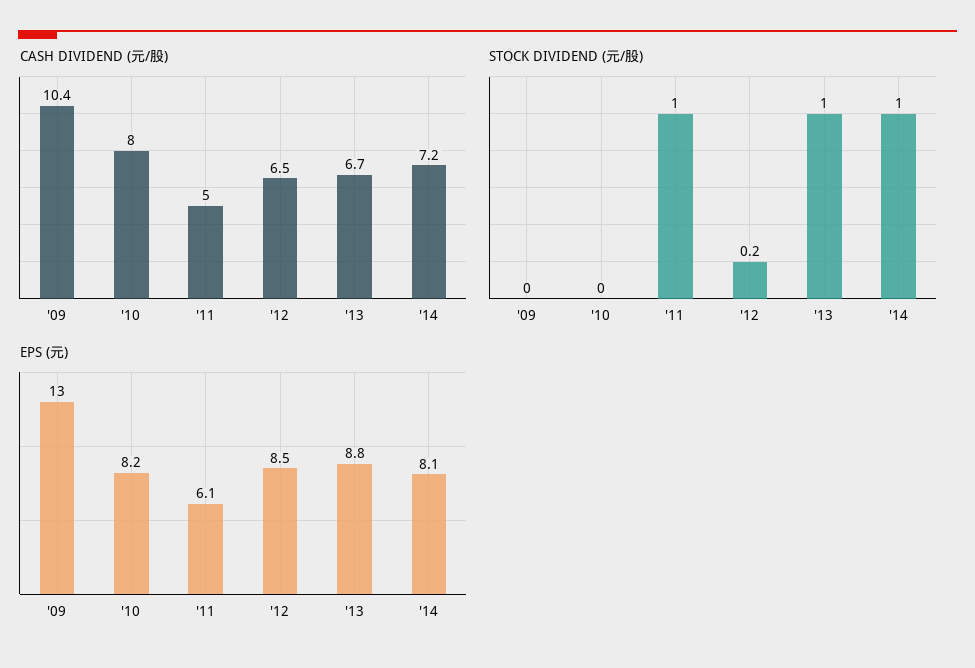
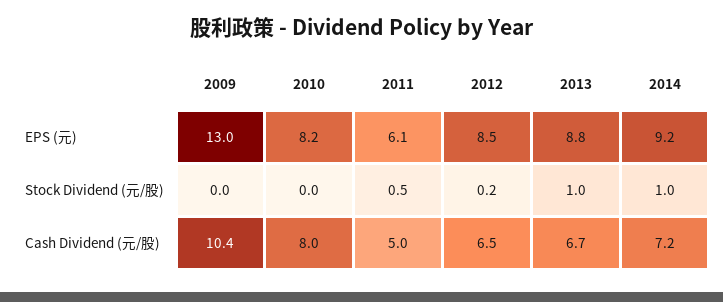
  {
    "CASH DIVIDEND (元/股)": {
      "'09": 10.4,
      "'10": 8,
      "'11": 5,
      "'12": 6.5,
      "'13": 6.7,
      "'14": 7.2
    },
    "STOCK DIVIDEND (元/股)": {
      "'09": 0,
      "'10": 0,
-     "'11": 1,
+     "'11": 0.5,
      "'12": 0.2,
      "'13": 1,
      "'14": 1
    },
    "EPS (元)": {
      "'09": 13,
      "'10": 8.2,
      "'11": 6.1,
      "'12": 8.5,
      "'13": 8.8,
-     "'14": 8.1
+     "'14": 9.2
    }
  }

